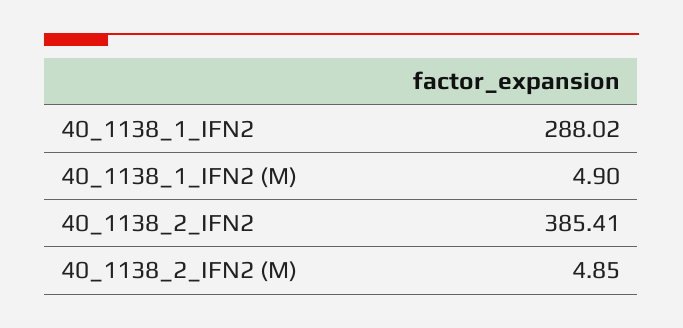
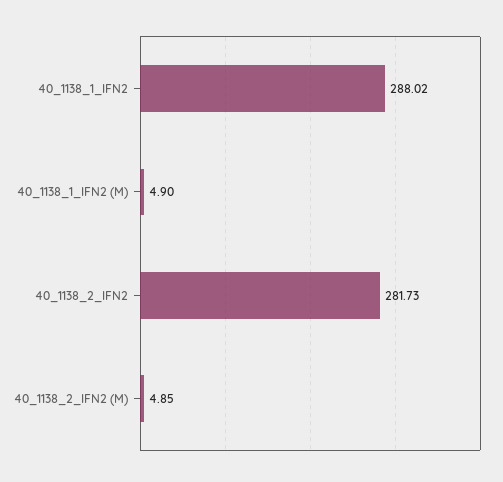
  {
    "40_1138_1_IFN2": 288.02,
    "40_1138_1_IFN2 (M)": 4.9,
-   "40_1138_2_IFN2": 385.41,
+   "40_1138_2_IFN2": 281.73,
    "40_1138_2_IFN2 (M)": 4.85
  }

